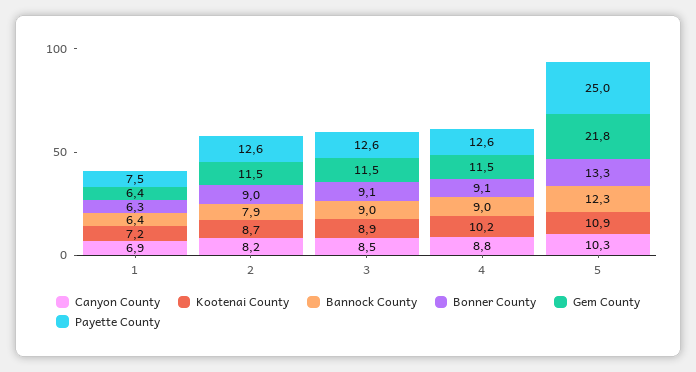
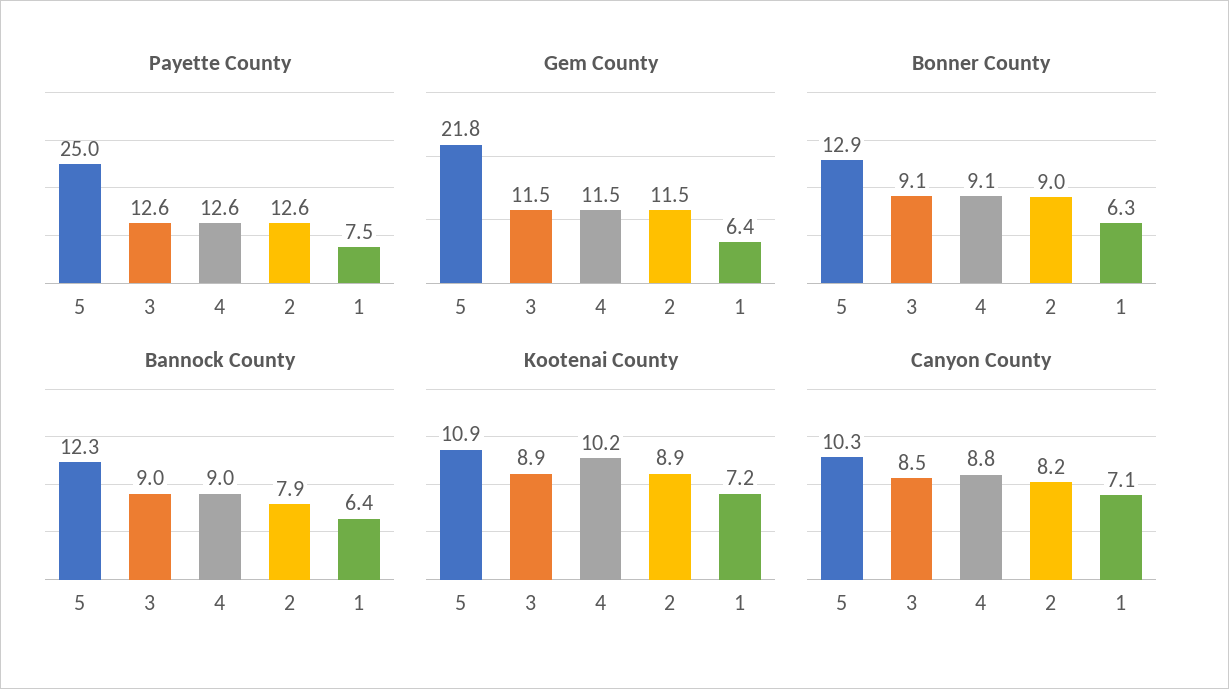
  {
    "Canyon County": {
-     "1": 6.9,
+     "1": 7.1,
      "2": 8.2,
      "3": 8.5,
      "4": 8.8,
      "5": 10.3
    },
    "Kootenai County": {
      "1": 7.2,
-     "2": 8.7,
+     "2": 8.9,
      "3": 8.9,
      "4": 10.2,
      "5": 10.9
    },
    "Bannock County": {
      "1": 6.4,
      "2": 7.9,
      "3": 9,
      "4": 9,
      "5": 12.3
    },
    "Bonner County": {
      "1": 6.3,
      "2": 9,
      "3": 9.1,
      "4": 9.1,
-     "5": 13.3
+     "5": 12.9
    },
    "Gem County": {
      "1": 6.4,
      "2": 11.5,
      "3": 11.5,
      "4": 11.5,
      "5": 21.8
    },
    "Payette County": {
      "1": 7.5,
      "2": 12.6,
      "3": 12.6,
      "4": 12.6,
      "5": 25
    }
  }

